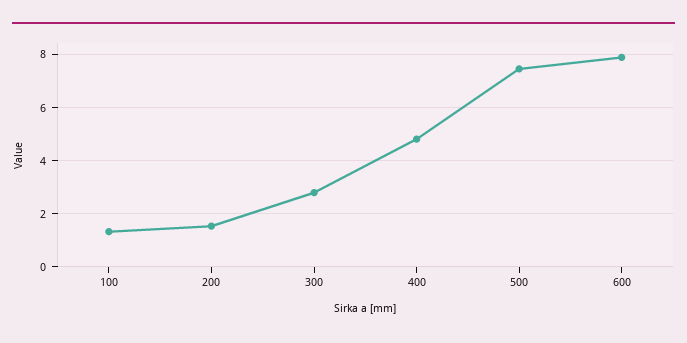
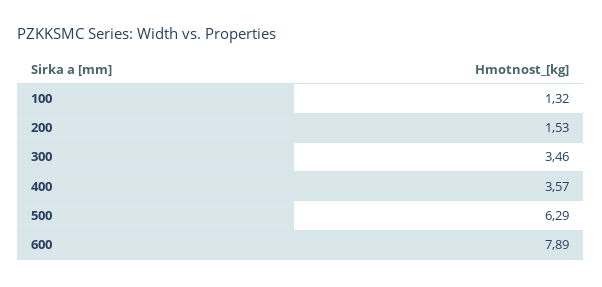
  {
    "100": 1.32,
    "200": 1.53,
-   "300": 2.75,
+   "300": 3.46,
-   "400": 4.75,
+   "400": 3.57,
-   "500": 7.5,
+   "500": 6.29,
    "600": 7.89
  }

